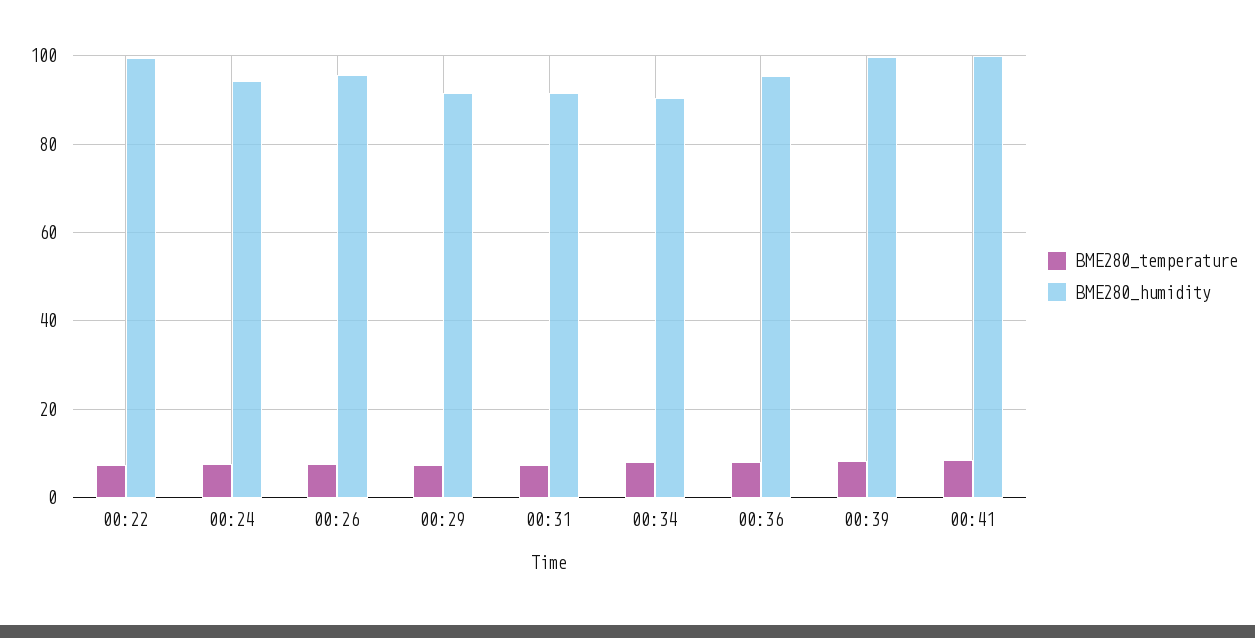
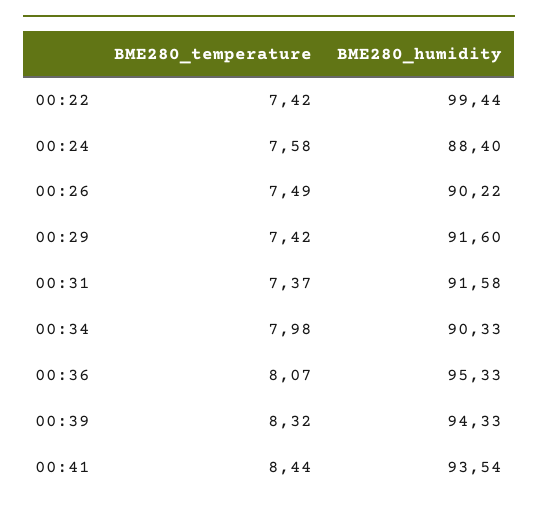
  {
    "BME280_temperature": {
      "00:22": 7.42,
      "00:24": 7.58,
      "00:26": 7.49,
      "00:29": 7.42,
      "00:31": 7.37,
      "00:34": 7.98,
      "00:36": 8.07,
      "00:39": 8.32,
      "00:41": 8.44
    },
    "BME280_humidity": {
      "00:22": 99.44,
-     "00:24": 94,
+     "00:24": 88.4,
-     "00:26": 96,
+     "00:26": 90.22,
      "00:29": 91.6,
      "00:31": 91.58,
      "00:34": 90.33,
      "00:36": 95.33,
-     "00:39": 100,
+     "00:39": 94.33,
-     "00:41": 100
+     "00:41": 93.54
    }
  }

